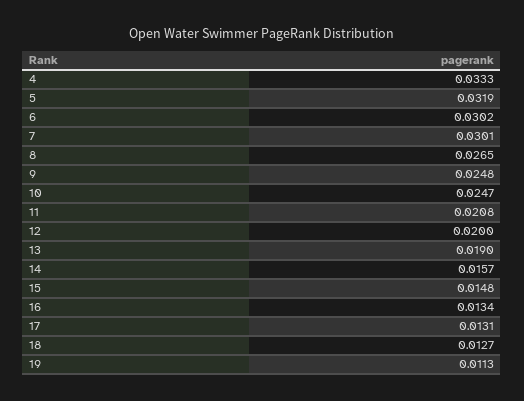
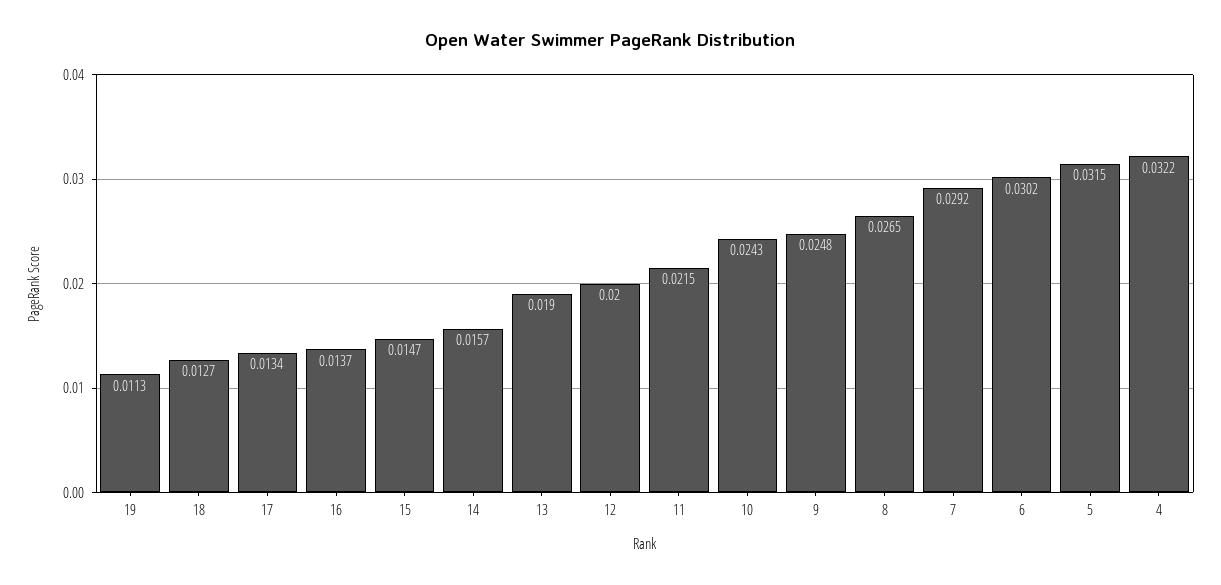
  {
-   "4": 0.0333,
+   "4": 0.0322,
-   "5": 0.0319,
+   "5": 0.0315,
    "6": 0.0302,
-   "7": 0.0301,
+   "7": 0.0292,
    "8": 0.0265,
    "9": 0.0248,
-   "10": 0.0247,
+   "10": 0.0243,
-   "11": 0.0208,
+   "11": 0.0215,
    "12": 0.02,
    "13": 0.019,
    "14": 0.0157,
-   "15": 0.0148,
+   "15": 0.0147,
-   "16": 0.0134,
+   "16": 0.0137,
-   "17": 0.0131,
+   "17": 0.0134,
    "18": 0.0127,
    "19": 0.0113
  }

